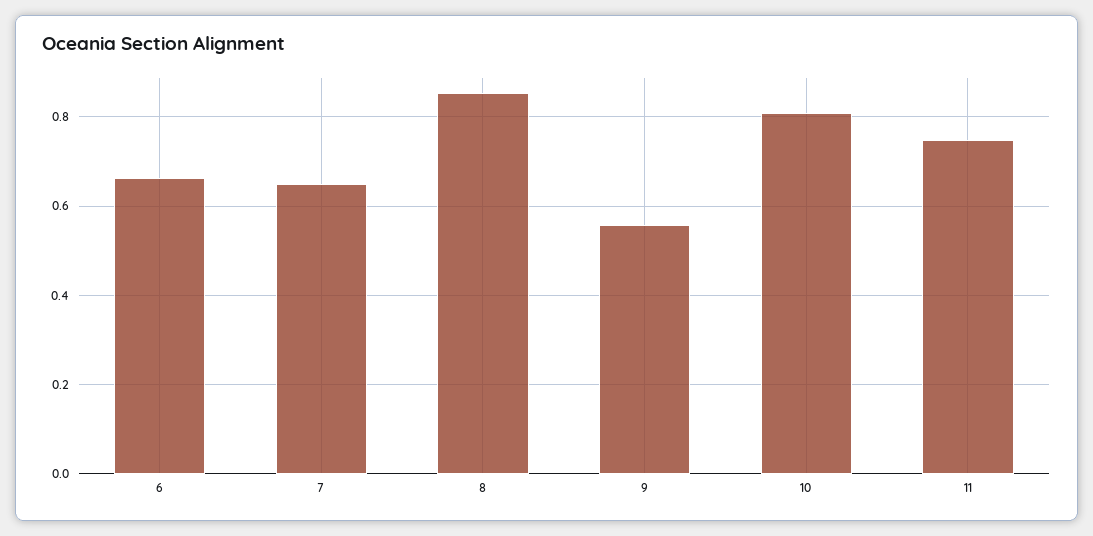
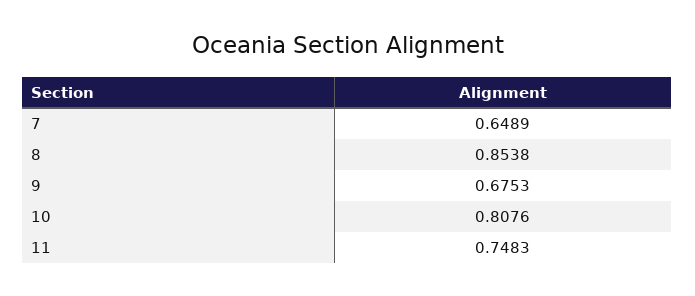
  {
-   "6": 0.66,
    "7": 0.6489,
    "8": 0.8538,
-   "9": 0.56,
+   "9": 0.6753,
    "10": 0.8076,
    "11": 0.7483
  }

